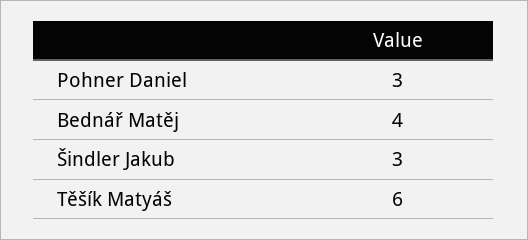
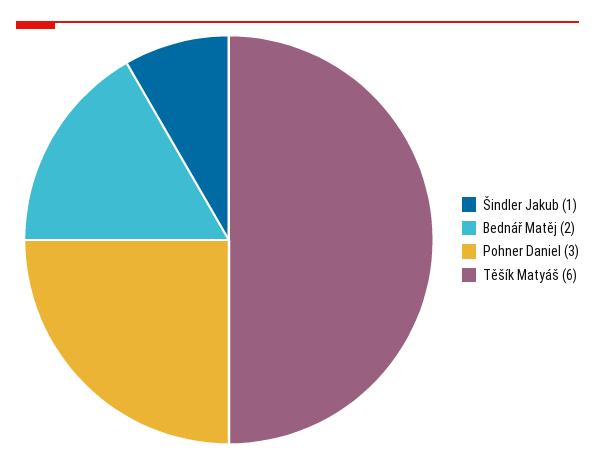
  {
    "Pohner Daniel": 3,
-   "Bednář Matěj": 4,
+   "Bednář Matěj": 2,
-   "Šindler Jakub": 3,
+   "Šindler Jakub": 1,
    "Těšík Matyáš": 6
  }

